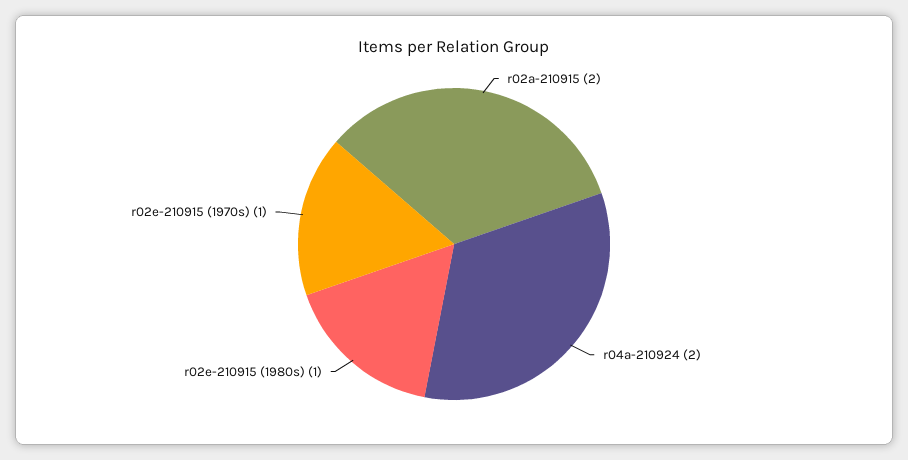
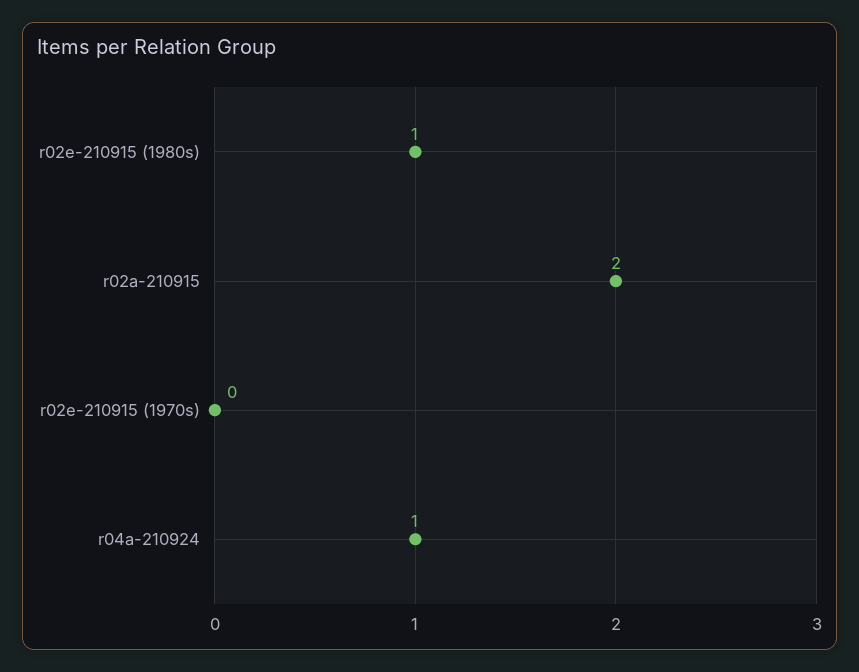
  {
    "r02a-210915": 2,
-   "r04a-210924": 2,
+   "r04a-210924": 1,
    "r02e-210915 (1980s)": 1,
-   "r02e-210915 (1970s)": 1
+   "r02e-210915 (1970s)": 0
  }

